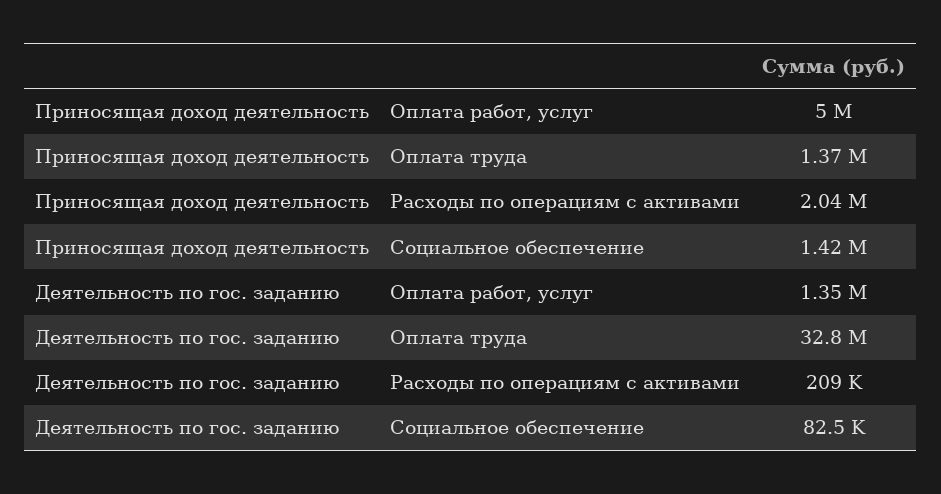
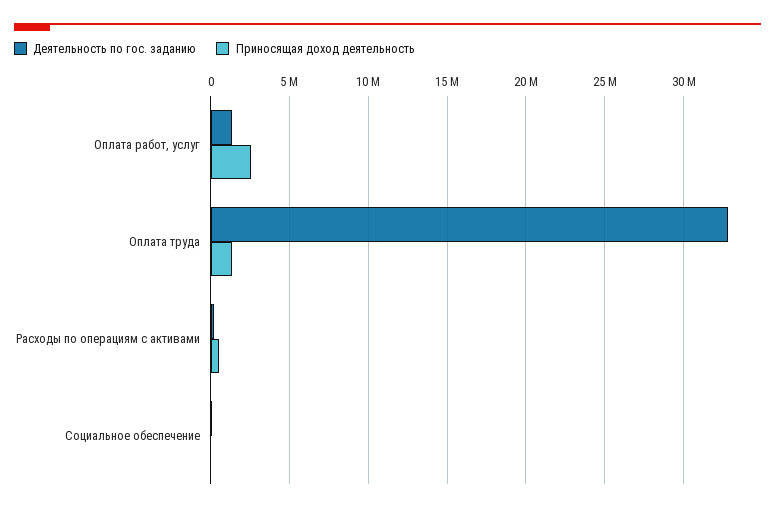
  {
    "Приносящая доход деятельность": {
-     "Оплата работ, услуг": 5000000,
+     "Оплата работ, услуг": 2500000,
      "Оплата труда": 1370000,
-     "Расходы по операциям с активами": 2040000,
+     "Расходы по операциям с активами": 500000,
-     "Социальное обеспечение": 1420000
+     "Социальное обеспечение": 0
    },
    "Деятельность по гос. заданию": {
      "Оплата работ, услуг": 1350000,
      "Оплата труда": 32800000,
      "Расходы по операциям с активами": 209000,
      "Социальное обеспечение": 82500
    }
  }

